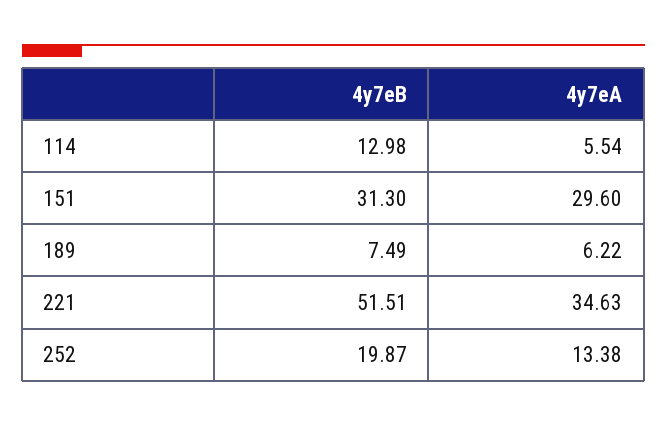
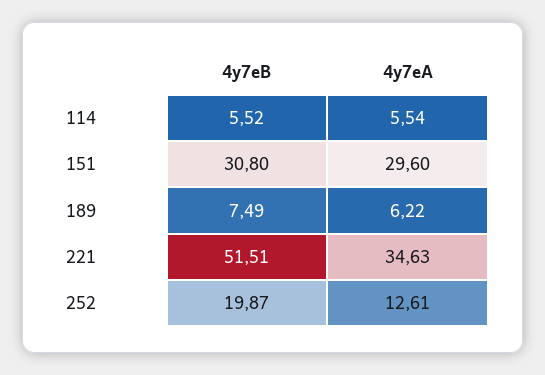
  {
    "4y7eB": {
-     "114": 12.98,
+     "114": 5.52,
-     "151": 31.3,
+     "151": 30.8,
      "189": 7.49,
      "221": 51.51,
      "252": 19.87
    },
    "4y7eA": {
      "114": 5.54,
      "151": 29.6,
      "189": 6.22,
      "221": 34.63,
-     "252": 13.38
+     "252": 12.61
    }
  }

